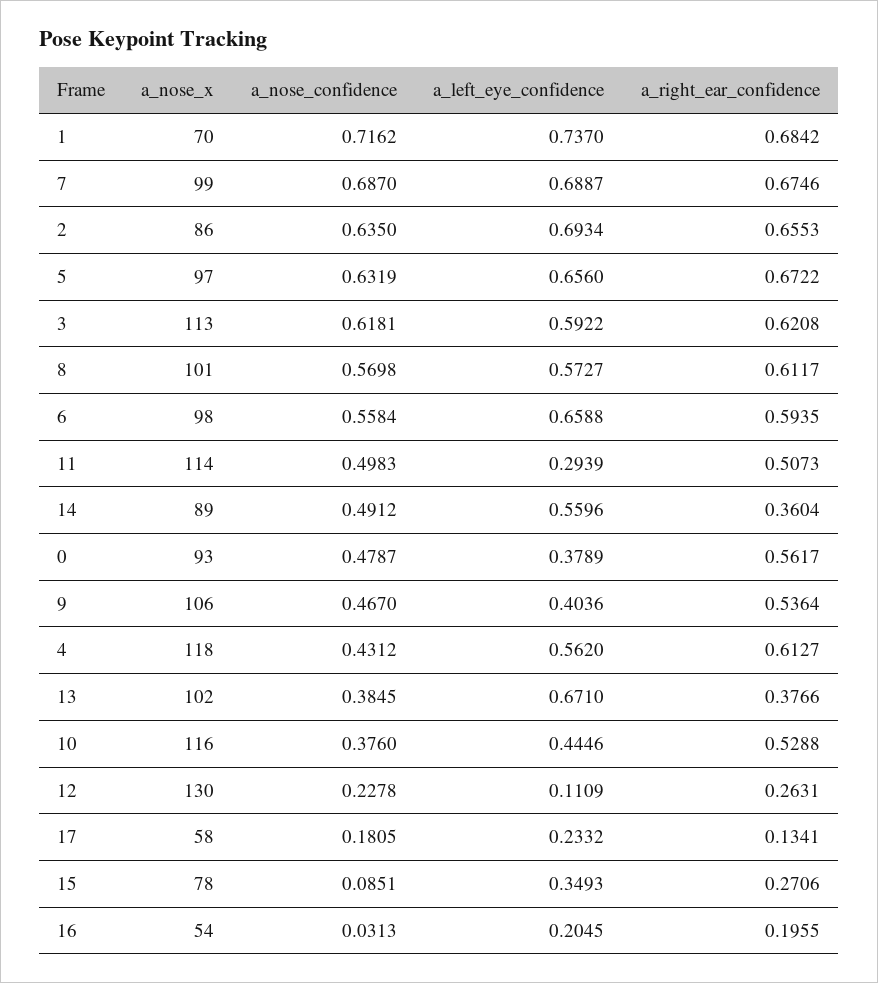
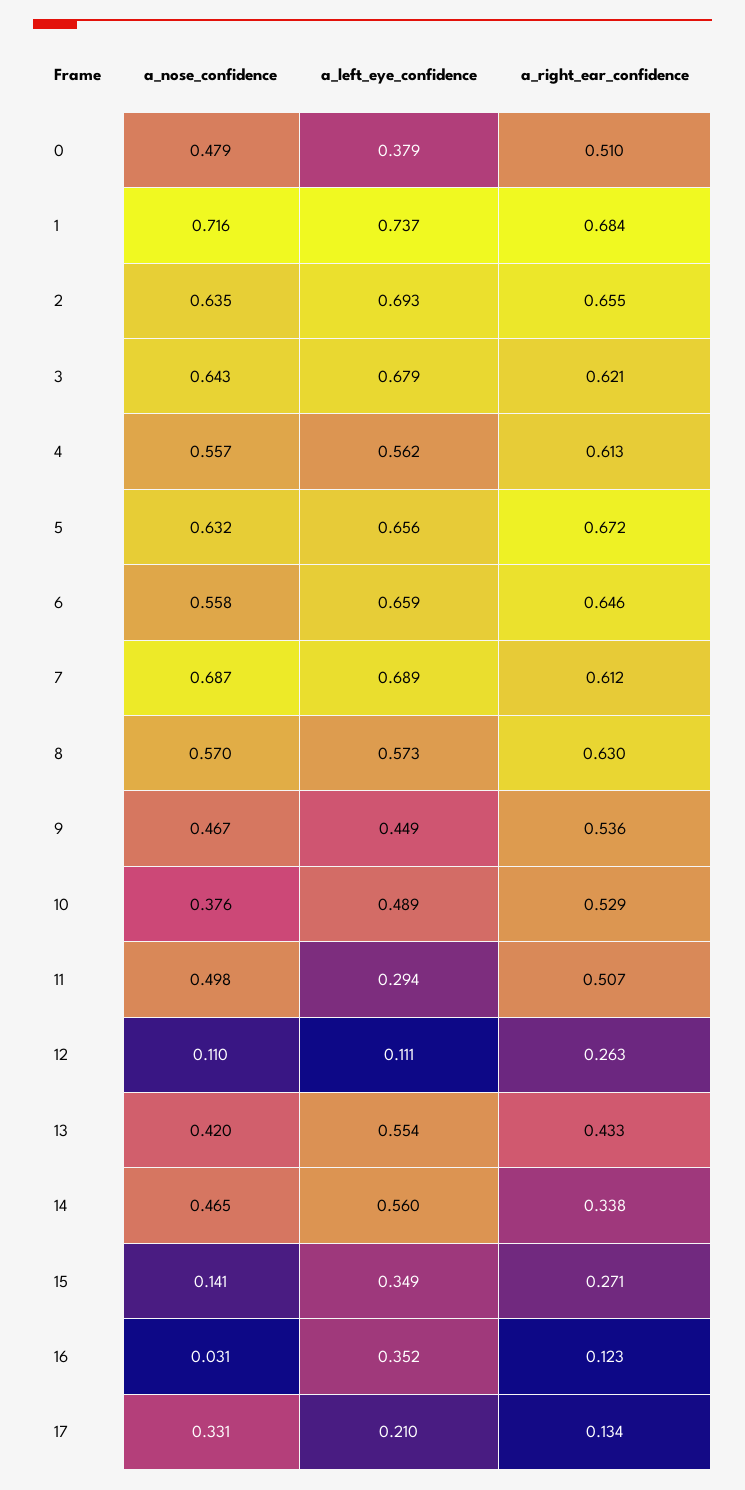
  {
-   "a_nose_x": {
-     "1": 70,
-     "7": 99,
-     "2": 86,
-     "5": 97,
-     "3": 113,
-     "8": 101,
-     "6": 98,
-     "11": 114,
-     "14": 89,
-     "0": 93,
-     "9": 106,
-     "4": 118,
-     "13": 102,
-     "10": 116,
-     "12": 130,
-     "17": 58,
-     "15": 78,
-     "16": 54
-   },
    "a_nose_confidence": {
      "1": 0.7162,
      "7": 0.687,
      "2": 0.635,
      "5": 0.6319,
-     "3": 0.6181,
+     "3": 0.643,
      "8": 0.5698,
      "6": 0.5584,
      "11": 0.4983,
-     "14": 0.4912,
+     "14": 0.465,
      "0": 0.4787,
      "9": 0.467,
-     "4": 0.4312,
+     "4": 0.557,
-     "13": 0.3845,
+     "13": 0.42,
      "10": 0.376,
-     "12": 0.2278,
+     "12": 0.11,
-     "17": 0.1805,
+     "17": 0.331,
-     "15": 0.0851,
+     "15": 0.141,
      "16": 0.0313
    },
    "a_left_eye_confidence": {
      "1": 0.737,
      "7": 0.6887,
      "2": 0.6934,
      "5": 0.656,
-     "3": 0.5922,
+     "3": 0.679,
      "8": 0.5727,
      "6": 0.6588,
      "11": 0.2939,
      "14": 0.5596,
      "0": 0.3789,
-     "9": 0.4036,
+     "9": 0.449,
      "4": 0.562,
-     "13": 0.671,
+     "13": 0.554,
-     "10": 0.4446,
+     "10": 0.489,
      "12": 0.1109,
-     "17": 0.2332,
+     "17": 0.21,
      "15": 0.3493,
-     "16": 0.2045
+     "16": 0.352
    },
    "a_right_ear_confidence": {
      "1": 0.6842,
-     "7": 0.6746,
+     "7": 0.612,
      "2": 0.6553,
      "5": 0.6722,
      "3": 0.6208,
-     "8": 0.6117,
+     "8": 0.63,
-     "6": 0.5935,
+     "6": 0.646,
      "11": 0.5073,
-     "14": 0.3604,
+     "14": 0.338,
-     "0": 0.5617,
+     "0": 0.51,
      "9": 0.5364,
      "4": 0.6127,
-     "13": 0.3766,
+     "13": 0.433,
      "10": 0.5288,
      "12": 0.2631,
      "17": 0.1341,
      "15": 0.2706,
-     "16": 0.1955
+     "16": 0.123
    }
  }

